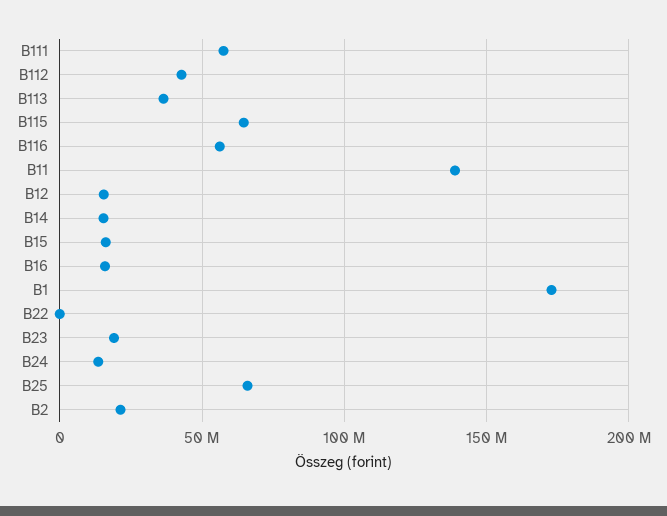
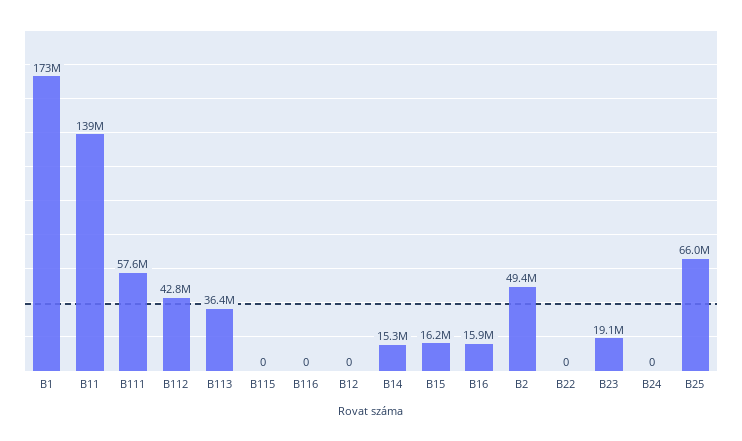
  {
    "B111": 57600000,
    "B112": 42800000,
    "B113": 36400000,
-   "B115": 65000000,
+   "B115": 0,
-   "B116": 55000000,
+   "B116": 0,
    "B11": 139000000,
-   "B12": 15000000,
+   "B12": 0,
    "B14": 15300000,
    "B15": 16200000,
    "B16": 15900000,
    "B1": 173000000,
    "B22": 0,
    "B23": 19100000,
-   "B24": 15000000,
+   "B24": 0,
    "B25": 66000000,
-   "B2": 20000000
+   "B2": 49400000
  }

